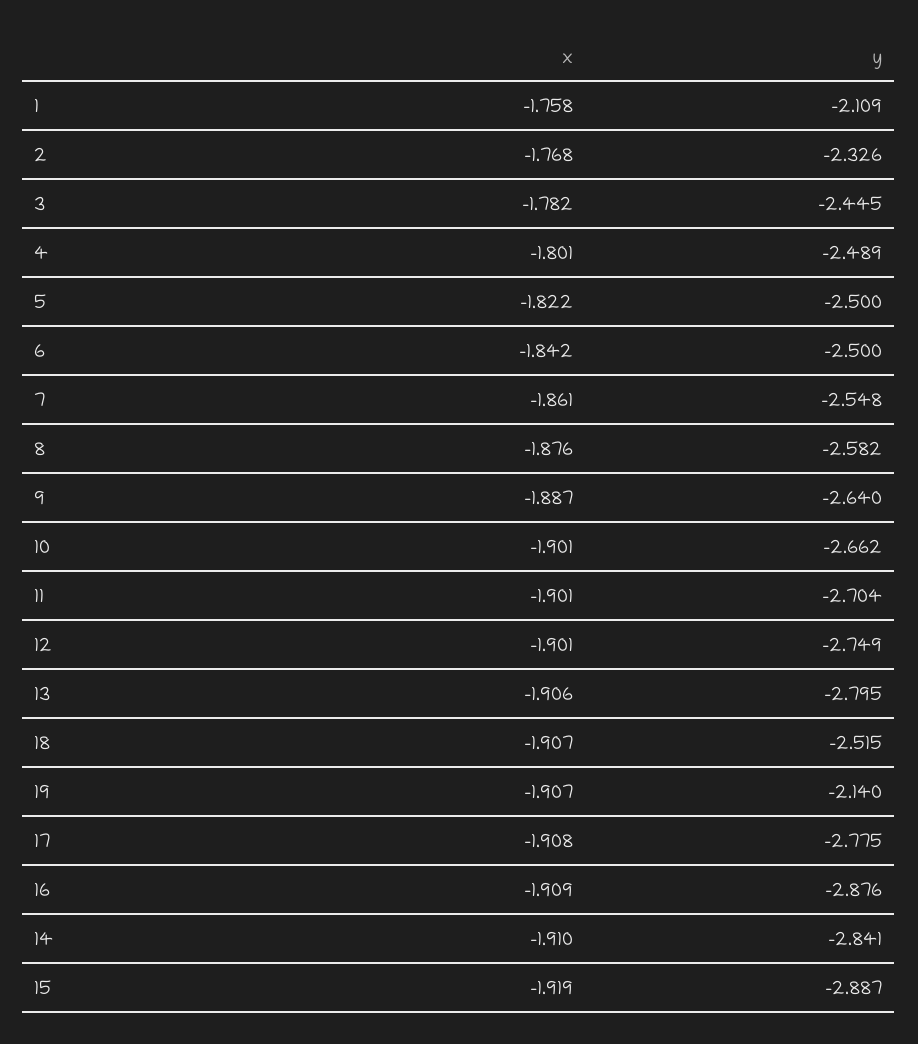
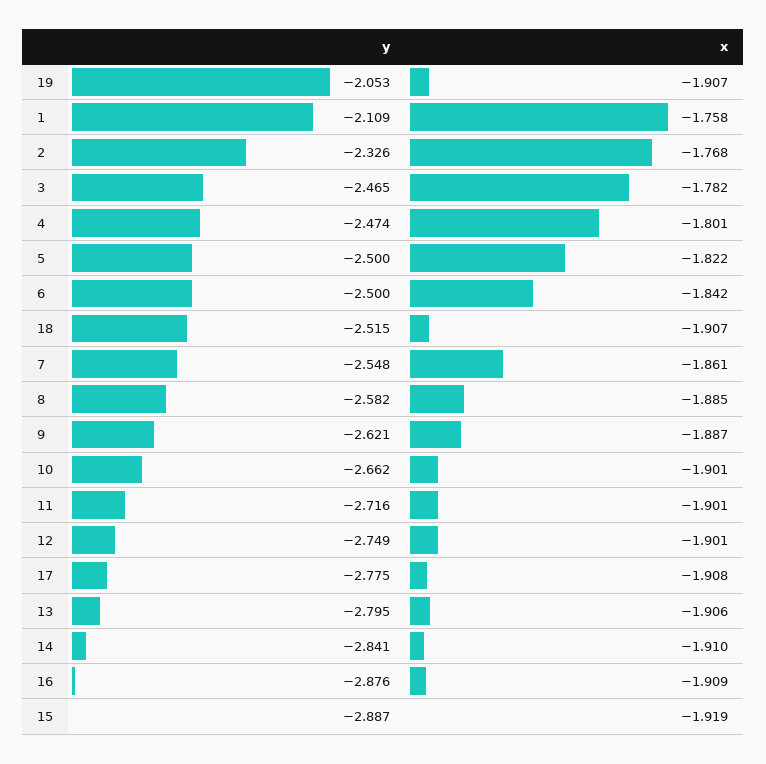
  {
    "x": {
      "1": -1.758,
      "2": -1.768,
      "3": -1.782,
      "4": -1.801,
      "5": -1.822,
      "6": -1.842,
      "7": -1.861,
-     "8": -1.876,
+     "8": -1.885,
      "9": -1.887,
      "10": -1.901,
      "11": -1.901,
      "12": -1.901,
      "13": -1.906,
      "18": -1.907,
      "19": -1.907,
      "17": -1.908,
      "16": -1.909,
      "14": -1.91,
      "15": -1.919
    },
    "y": {
      "1": -2.109,
      "2": -2.326,
-     "3": -2.445,
+     "3": -2.465,
-     "4": -2.489,
+     "4": -2.474,
      "5": -2.5,
      "6": -2.5,
      "7": -2.548,
      "8": -2.582,
-     "9": -2.64,
+     "9": -2.621,
      "10": -2.662,
-     "11": -2.704,
+     "11": -2.716,
      "12": -2.749,
      "13": -2.795,
      "18": -2.515,
-     "19": -2.14,
+     "19": -2.053,
      "17": -2.775,
      "16": -2.876,
      "14": -2.841,
      "15": -2.887
    }
  }

